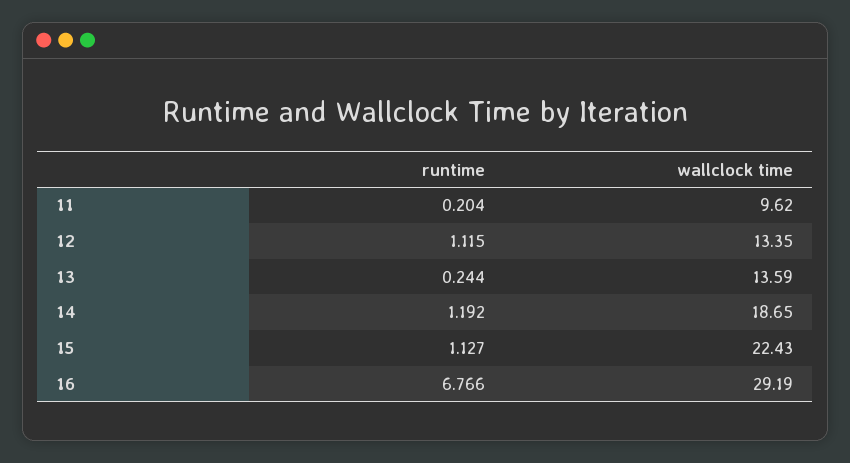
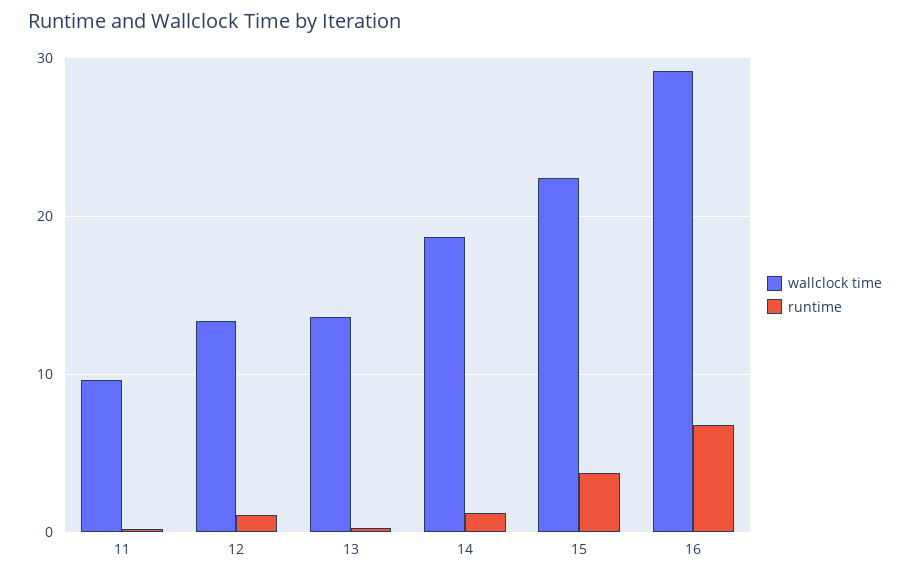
  {
    "runtime": {
      "11": 0.204,
      "12": 1.115,
      "13": 0.244,
      "14": 1.192,
-     "15": 1.127,
+     "15": 4,
      "16": 6.766
    },
    "wallclock time": {
      "11": 9.62,
      "12": 13.35,
      "13": 13.59,
      "14": 18.65,
      "15": 22.43,
      "16": 29.19
    }
  }

